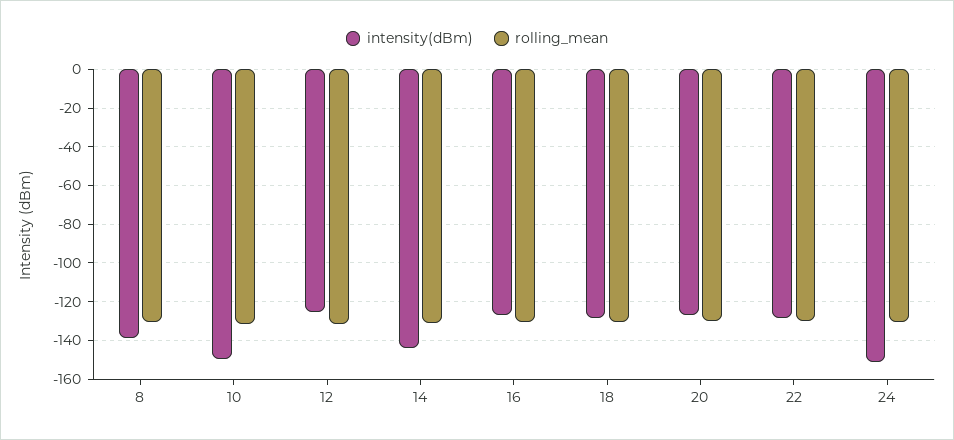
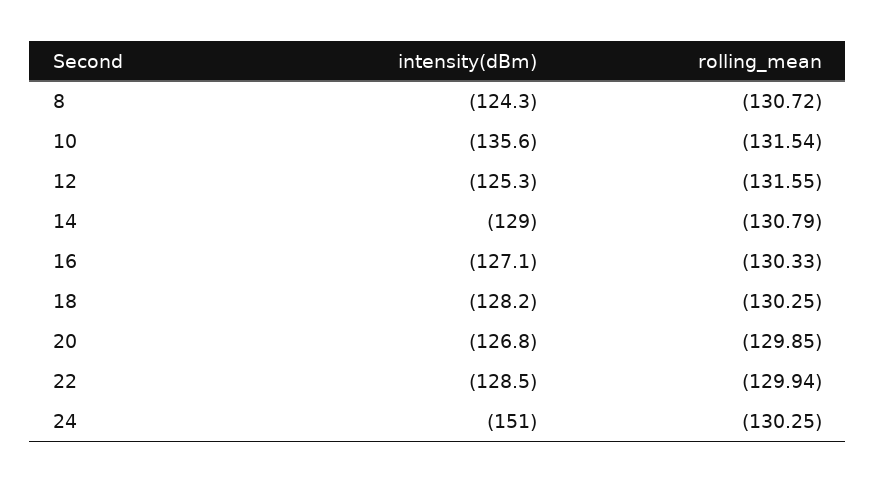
  {
    "intensity(dBm)": {
-     "8": -140,
+     "8": -124.3,
-     "10": -150,
+     "10": -135.6,
      "12": -125.3,
-     "14": -145,
+     "14": -129,
      "16": -127.1,
      "18": -128.2,
      "20": -126.8,
      "22": -128.5,
      "24": -151
    },
    "rolling_mean": {
      "8": -130.72,
      "10": -131.54,
      "12": -131.55,
      "14": -130.79,
      "16": -130.33,
      "18": -130.25,
      "20": -129.85,
      "22": -129.94,
      "24": -130.25
    }
  }

